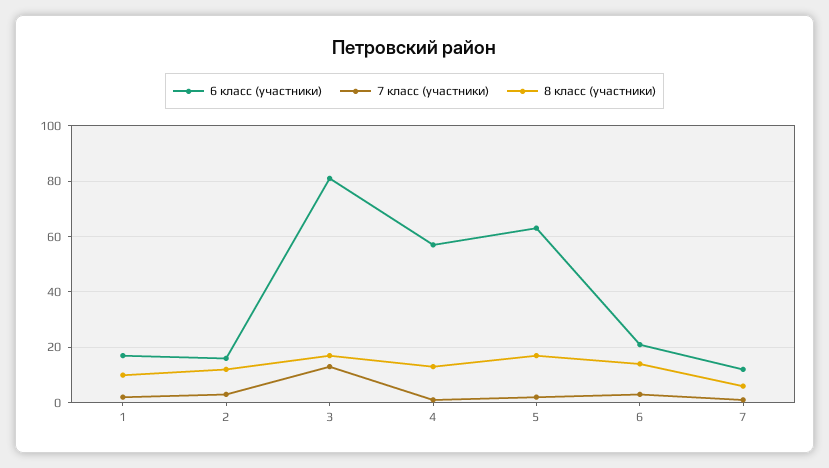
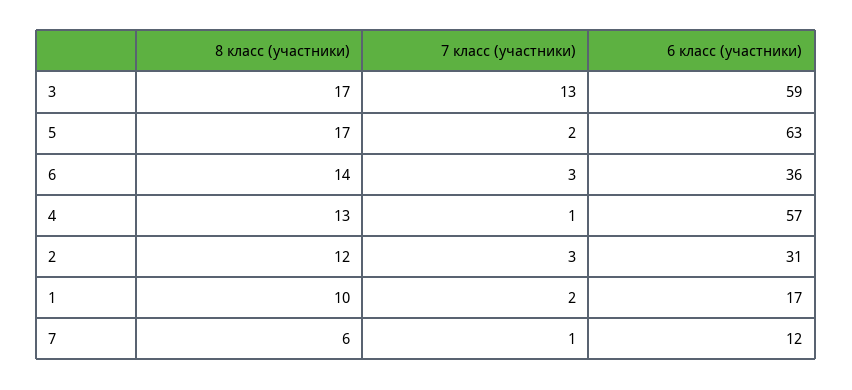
  {
    "6 класс (участники)": {
      "1": 17,
-     "2": 15,
+     "2": 31,
-     "3": 80,
+     "3": 59,
      "4": 57,
      "5": 63,
-     "6": 20,
+     "6": 36,
      "7": 12
    },
    "7 класс (участники)": {
      "1": 2,
      "2": 3,
      "3": 13,
      "4": 1,
      "5": 2,
      "6": 3,
      "7": 1
    },
    "8 класс (участники)": {
      "1": 10,
      "2": 12,
      "3": 17,
      "4": 13,
      "5": 17,
      "6": 14,
      "7": 6
    }
  }

